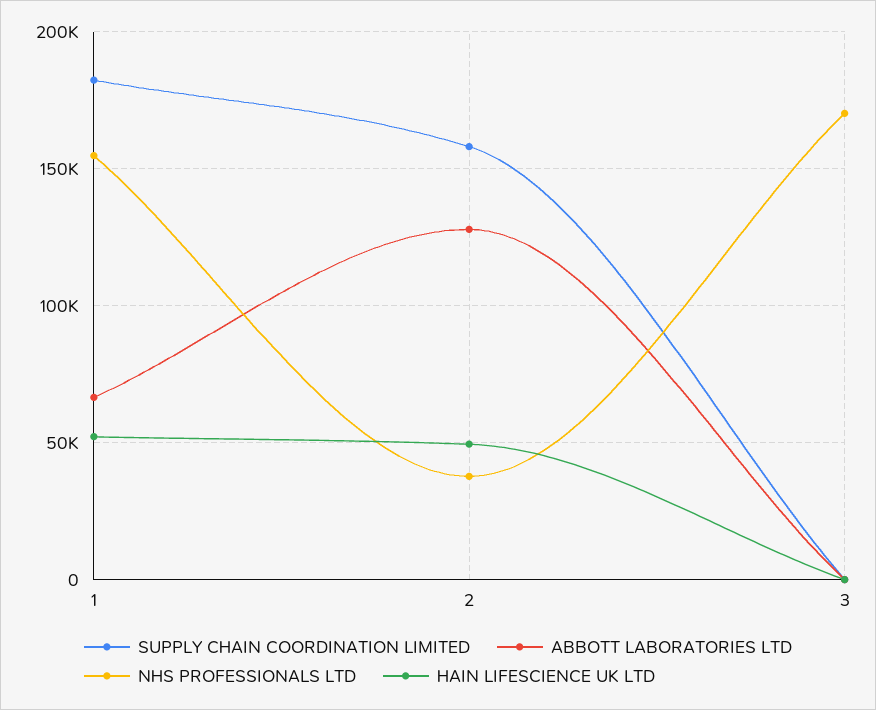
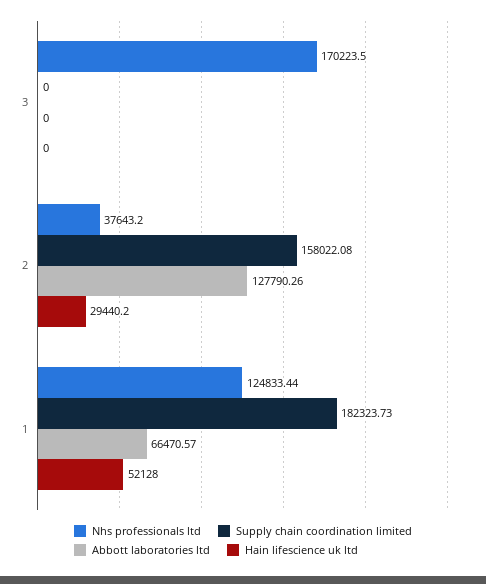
  {
    "SUPPLY CHAIN COORDINATION LIMITED": {
      "1": 182323.73,
      "2": 158022.08,
      "3": 0
    },
    "ABBOTT LABORATORIES LTD": {
      "1": 66470.57,
      "2": 127790.26,
      "3": 0
    },
    "NHS PROFESSIONALS LTD": {
-     "1": 155000,
+     "1": 124833.44,
      "2": 37643.2,
      "3": 170223.5
    },
    "HAIN LIFESCIENCE UK LTD": {
      "1": 52128,
-     "2": 50000,
+     "2": 29440.2,
      "3": 0
    }
  }

